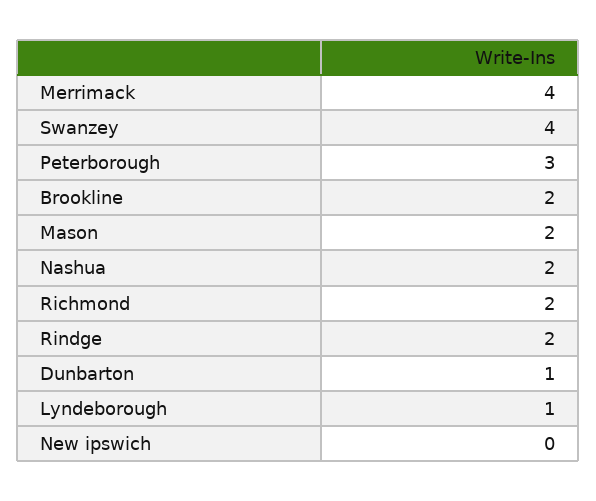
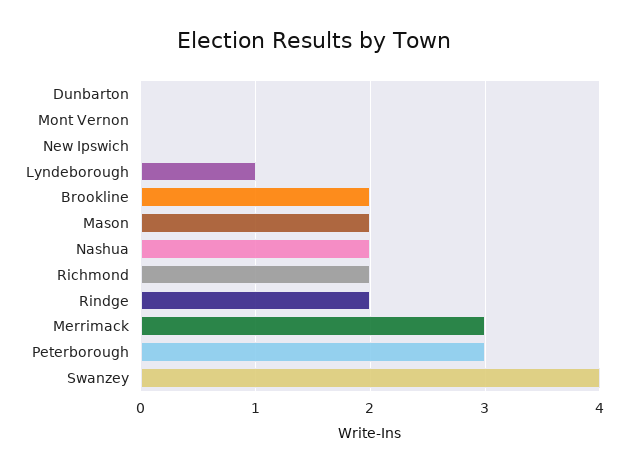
  {
-   "Merrimack": 4,
+   "Merrimack": 3,
    "Swanzey": 4,
    "Peterborough": 3,
    "Brookline": 2,
    "Mason": 2,
    "Nashua": 2,
    "Richmond": 2,
    "Rindge": 2,
-   "Dunbarton": 1,
+   "Dunbarton": 0,
    "Lyndeborough": 1,
-   "New ipswich": 0
+   "New ipswich": 0,
+   "Mont Vernon": 0
  }

